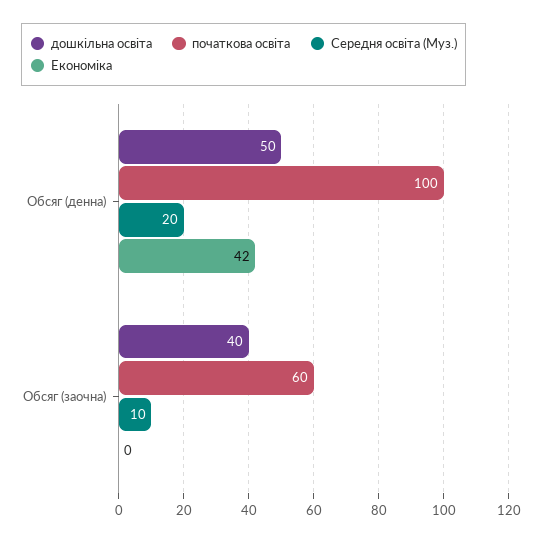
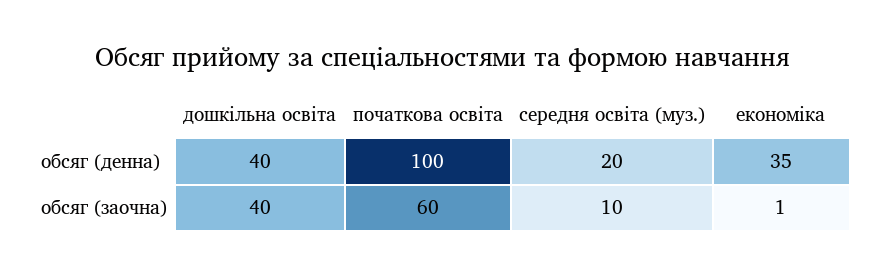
  {
    "дошкільна освіта": {
-     "Обсяг (денна)": 50,
+     "Обсяг (денна)": 40,
      "Обсяг (заочна)": 40
    },
    "початкова освіта": {
      "Обсяг (денна)": 100,
      "Обсяг (заочна)": 60
    },
    "Середня освіта (Муз.)": {
      "Обсяг (денна)": 20,
      "Обсяг (заочна)": 10
    },
    "Економіка": {
-     "Обсяг (денна)": 42,
+     "Обсяг (денна)": 35,
-     "Обсяг (заочна)": 0
+     "Обсяг (заочна)": 1
    }
  }

